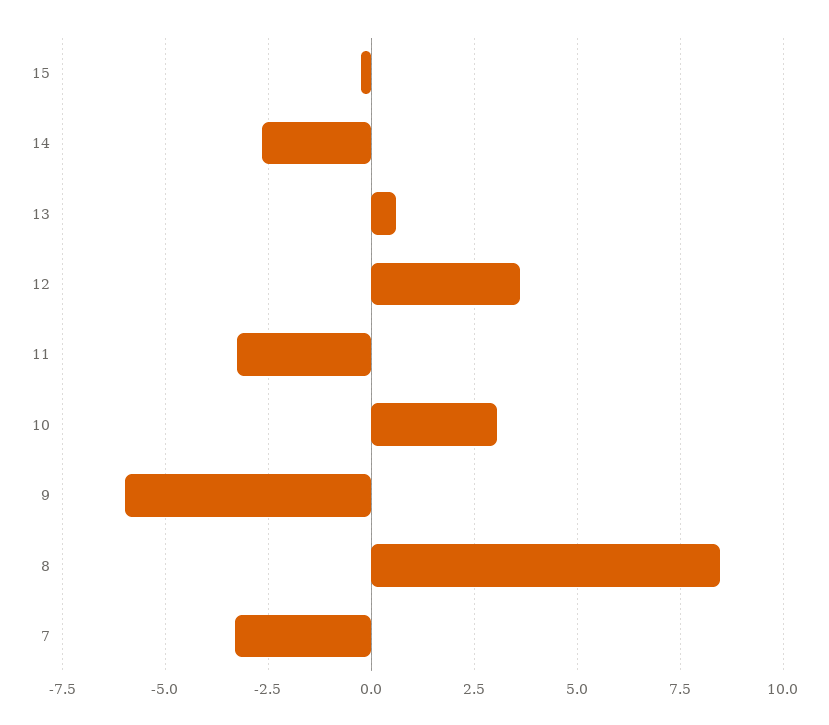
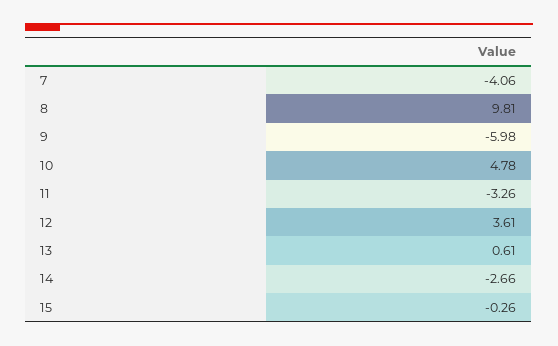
  {
    "15": -0.26,
    "14": -2.66,
    "13": 0.61,
    "12": 3.61,
    "11": -3.26,
-   "10": 3,
+   "10": 4.78,
    "9": -5.98,
-   "8": 8.5,
+   "8": 9.81,
-   "7": -3.25
+   "7": -4.06
  }

